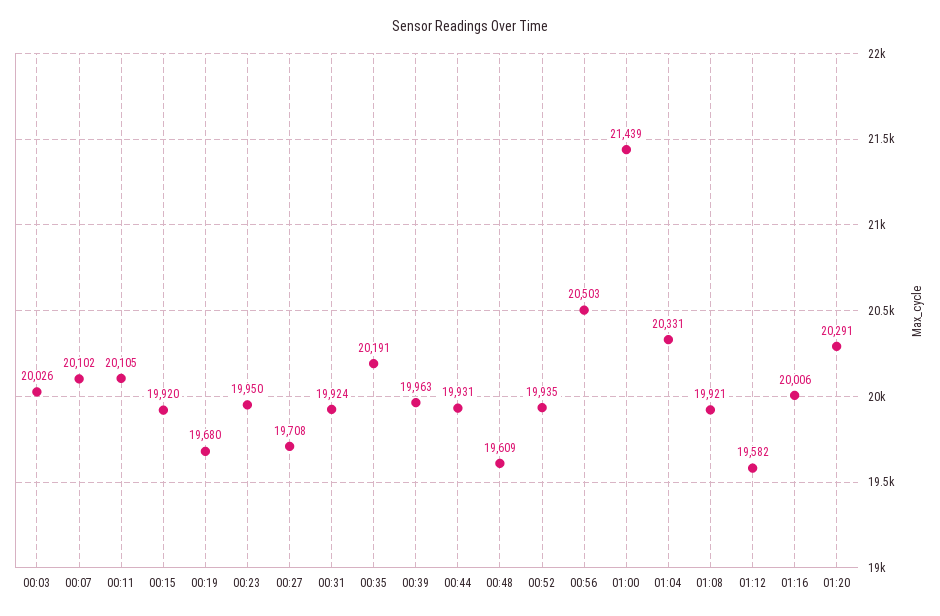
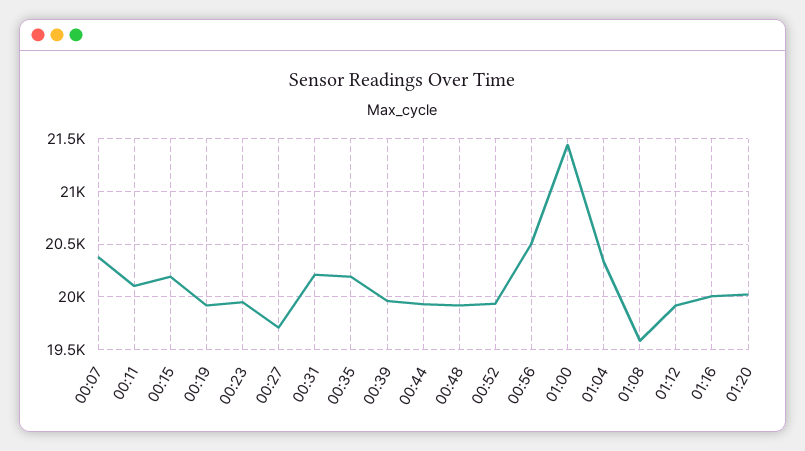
  {
-   "00:03": 20026,
-   "00:07": 20102,
+   "00:07": 20400,
    "00:11": 20105,
-   "00:15": 19920,
+   "00:15": 20200,
-   "00:19": 19680,
+   "00:19": 19900,
    "00:23": 19950,
    "00:27": 19708,
-   "00:31": 19924,
+   "00:31": 20200,
    "00:35": 20191,
    "00:39": 19963,
    "00:44": 19931,
-   "00:48": 19609,
+   "00:48": 19900,
    "00:52": 19935,
    "00:56": 20503,
    "01:00": 21439,
    "01:04": 20331,
-   "01:08": 19921,
+   "01:08": 19600,
-   "01:12": 19582,
+   "01:12": 19900,
    "01:16": 20006,
-   "01:20": 20291
+   "01:20": 20000
  }

